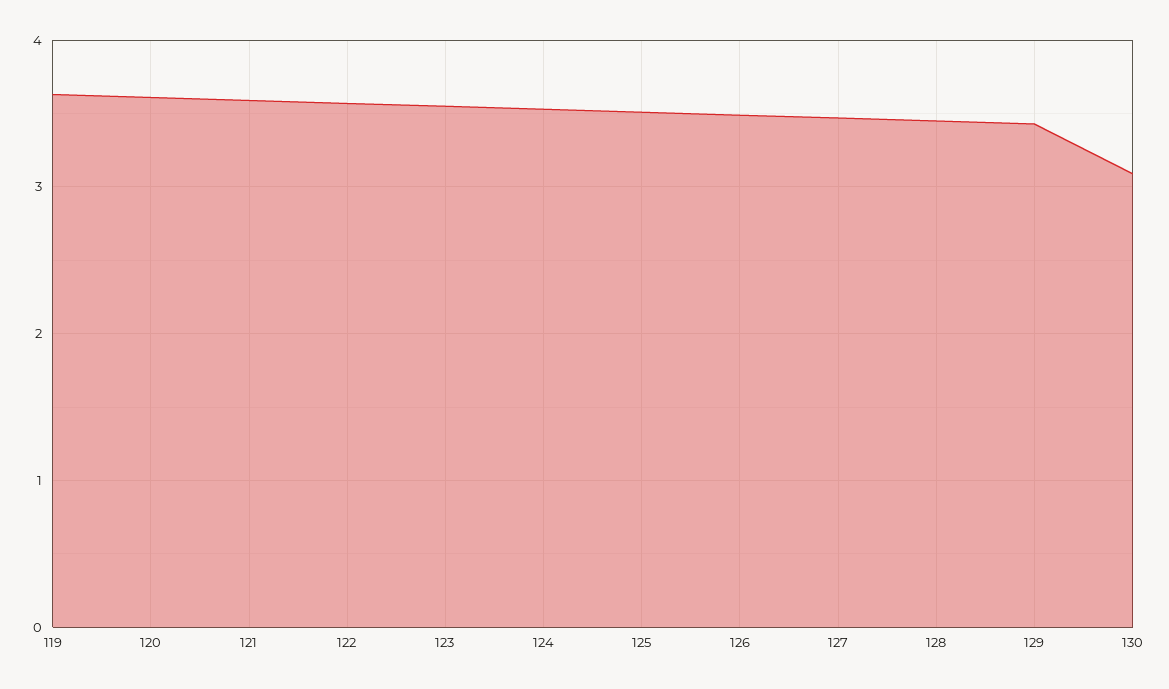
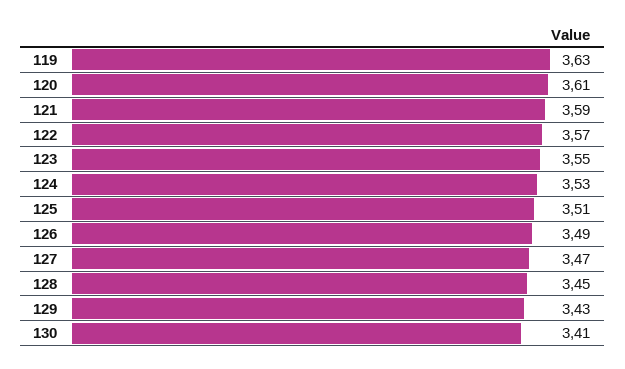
  {
    "119": 3.63,
    "120": 3.61,
    "121": 3.59,
    "122": 3.57,
    "123": 3.55,
    "124": 3.53,
    "125": 3.51,
    "126": 3.49,
    "127": 3.47,
    "128": 3.45,
    "129": 3.43,
-   "130": 3.1
+   "130": 3.41
  }

